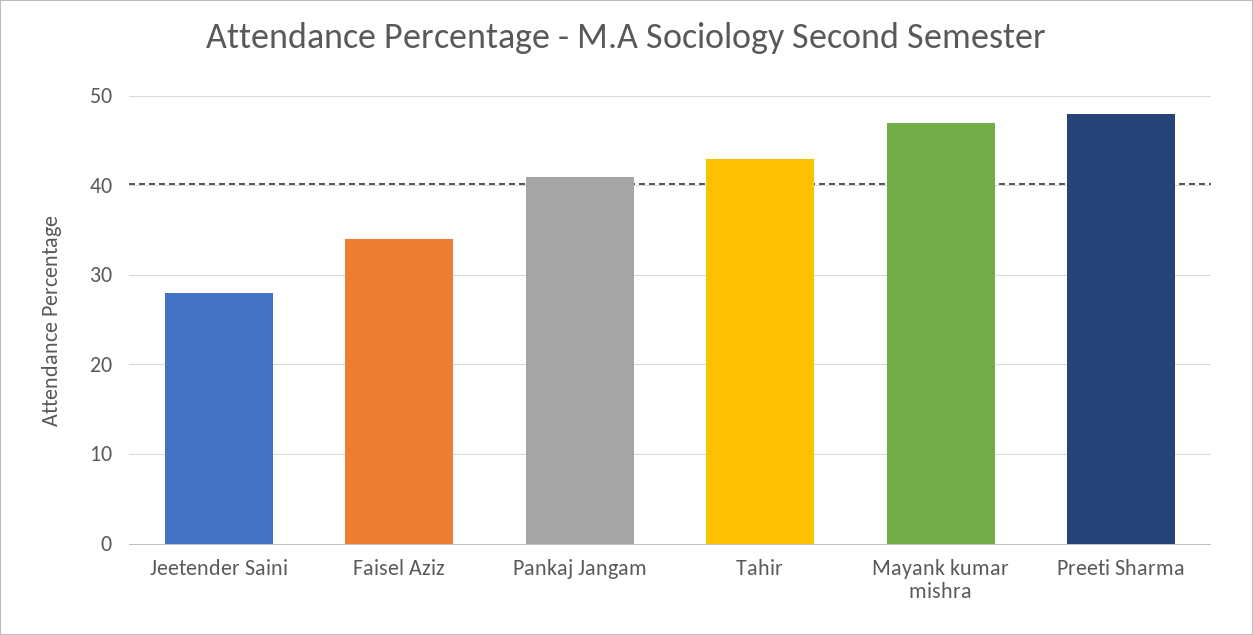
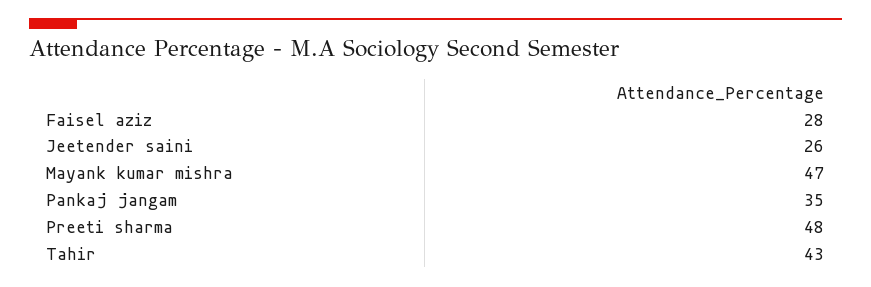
  {
-   "Jeetender Saini": 28,
+   "Jeetender Saini": 26,
-   "Faisel Aziz": 34,
+   "Faisel Aziz": 28,
-   "Pankaj Jangam": 41,
+   "Pankaj Jangam": 35,
    "Tahir": 43,
    "Mayank kumar mishra": 47,
    "Preeti Sharma": 48
  }

